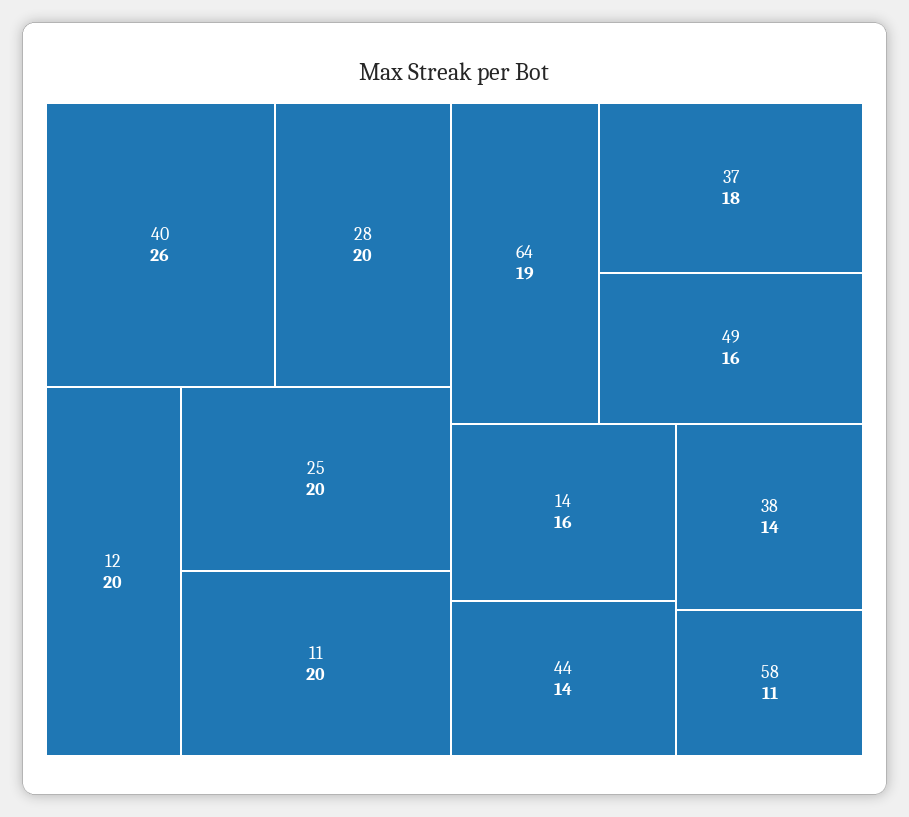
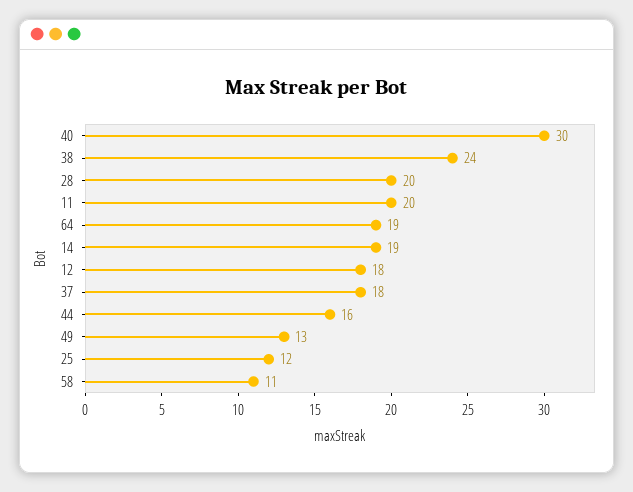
  {
-   "40": 26,
+   "40": 30,
    "28": 20,
-   "12": 20,
+   "12": 18,
-   "25": 20,
+   "25": 12,
    "11": 20,
    "64": 19,
    "37": 18,
-   "49": 16,
+   "49": 13,
-   "14": 16,
+   "14": 19,
-   "44": 14,
+   "44": 16,
-   "38": 14,
+   "38": 24,
    "58": 11
  }

